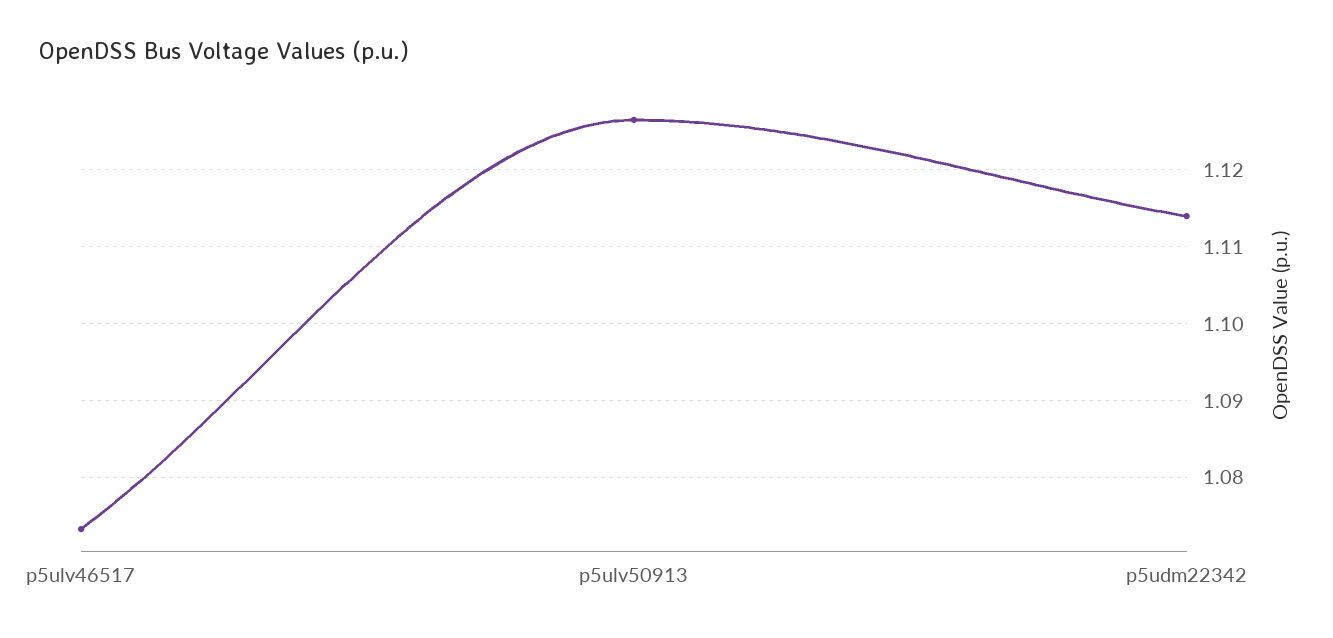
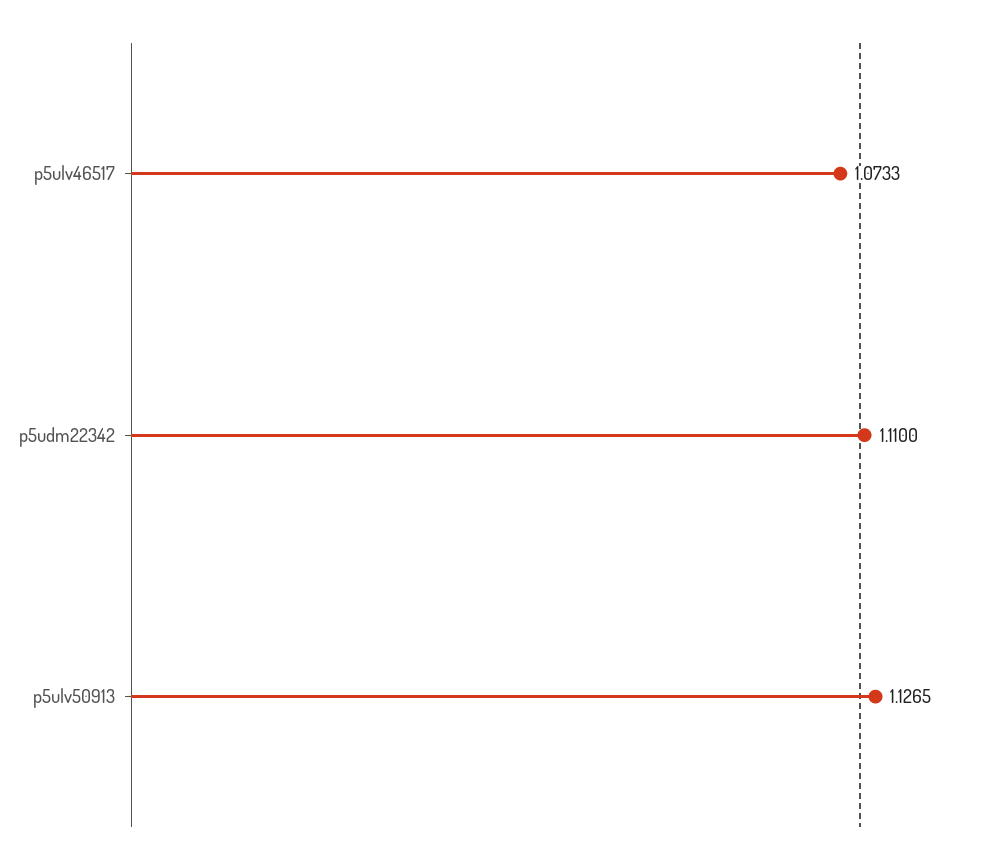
  {
    "p5ulv46517": 1.0733,
    "p5ulv50913": 1.1265,
-   "p5udm22342": 1.114
+   "p5udm22342": 1.11
  }

